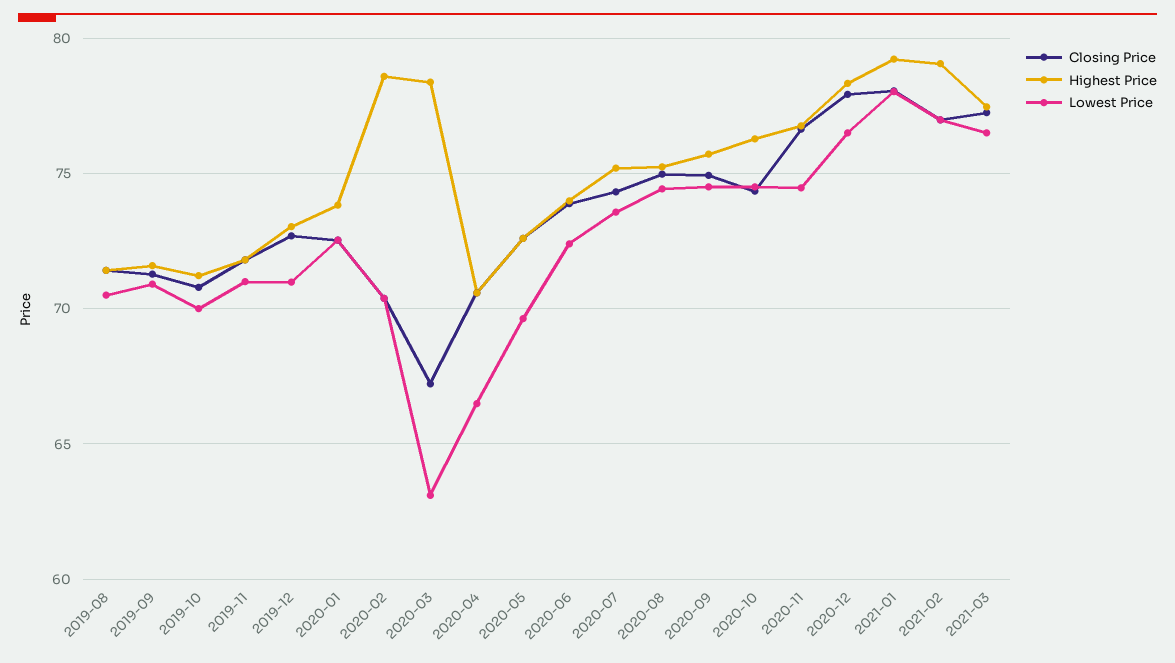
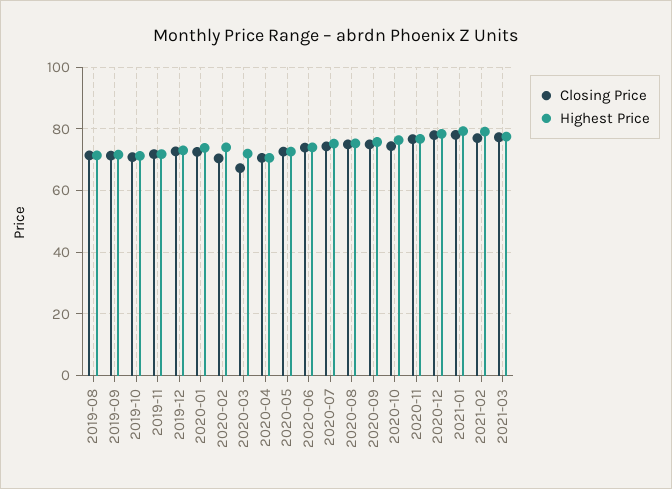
  {
    "Closing Price": {
      "2019-08": 71.5,
      "2019-09": 71.5,
      "2019-10": 71,
      "2019-11": 72,
      "2019-12": 72.5,
      "2020-01": 72.5,
      "2020-02": 70.5,
      "2020-03": 67,
      "2020-04": 70.5,
      "2020-05": 72.5,
      "2020-06": 74,
      "2020-07": 74.5,
      "2020-08": 75,
      "2020-09": 75,
      "2020-10": 74.5,
      "2020-11": 76.5,
      "2020-12": 78,
      "2021-01": 78,
      "2021-02": 77,
      "2021-03": 77.5
    },
    "Highest Price": {
      "2019-08": 71.5,
      "2019-09": 71.5,
      "2019-10": 71,
      "2019-11": 72,
      "2019-12": 73,
      "2020-01": 74,
-     "2020-02": 78.5,
+     "2020-02": 74,
-     "2020-03": 78.5,
+     "2020-03": 72,
      "2020-04": 70.5,
      "2020-05": 72.5,
      "2020-06": 74,
      "2020-07": 75,
      "2020-08": 75,
      "2020-09": 75.5,
      "2020-10": 76.5,
      "2020-11": 77,
      "2020-12": 78.5,
      "2021-01": 79,
      "2021-02": 79,
      "2021-03": 77.5
-   },
+   }
-   "Lowest Price": {
-     "2019-08": 70.5,
-     "2019-09": 71,
-     "2019-10": 70,
-     "2019-11": 71,
-     "2019-12": 71,
-     "2020-01": 72.5,
-     "2020-02": 70.5,
-     "2020-03": 63,
-     "2020-04": 66.5,
-     "2020-05": 69.5,
-     "2020-06": 72.5,
-     "2020-07": 73.5,
-     "2020-08": 74.5,
-     "2020-09": 74.5,
-     "2020-10": 74.5,
-     "2020-11": 74.5,
-     "2020-12": 76.5,
-     "2021-01": 78,
-     "2021-02": 77,
-     "2021-03": 76.5
-   }
  }

